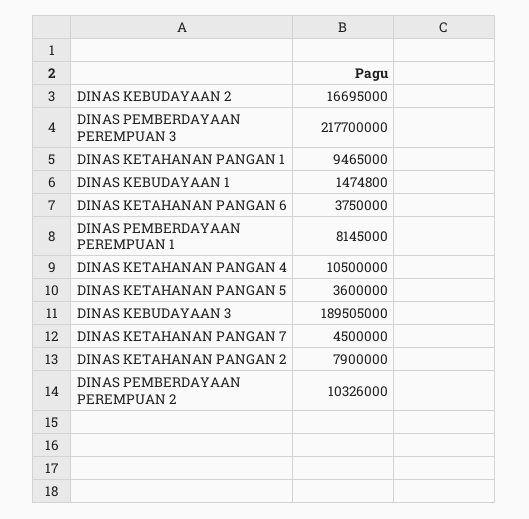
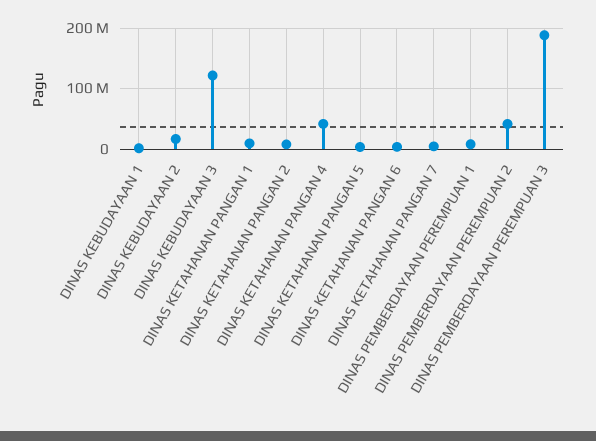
  {
    "DINAS KEBUDAYAAN 2": 16695000,
-   "DINAS PEMBERDAYAAN PEREMPUAN 3": 217700000,
+   "DINAS PEMBERDAYAAN PEREMPUAN 3": 190000000,
    "DINAS KETAHANAN PANGAN 1": 9465000,
    "DINAS KEBUDAYAAN 1": 1474800,
    "DINAS KETAHANAN PANGAN 6": 3750000,
    "DINAS PEMBERDAYAAN PEREMPUAN 1": 8145000,
-   "DINAS KETAHANAN PANGAN 4": 10500000,
+   "DINAS KETAHANAN PANGAN 4": 40000000,
    "DINAS KETAHANAN PANGAN 5": 3600000,
-   "DINAS KEBUDAYAAN 3": 189505000,
+   "DINAS KEBUDAYAAN 3": 120000000,
    "DINAS KETAHANAN PANGAN 7": 4500000,
    "DINAS KETAHANAN PANGAN 2": 7900000,
-   "DINAS PEMBERDAYAAN PEREMPUAN 2": 10326000
+   "DINAS PEMBERDAYAAN PEREMPUAN 2": 40000000
  }

